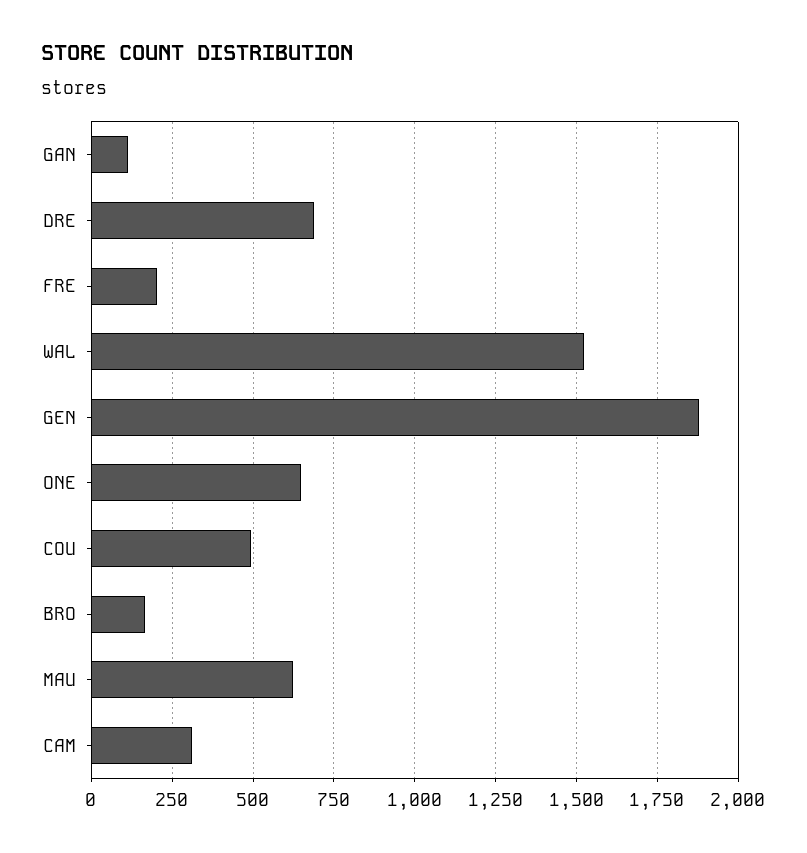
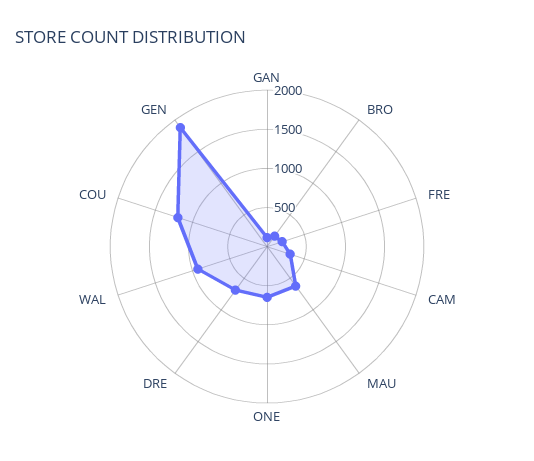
  {
    "GAN": 125,
    "DRE": 700,
    "FRE": 200,
-   "WAL": 1525,
+   "WAL": 1000,
    "GEN": 1875,
    "ONE": 650,
-   "COU": 500,
+   "COU": 1250,
    "BRO": 175,
    "MAU": 625,
    "CAM": 300
  }

